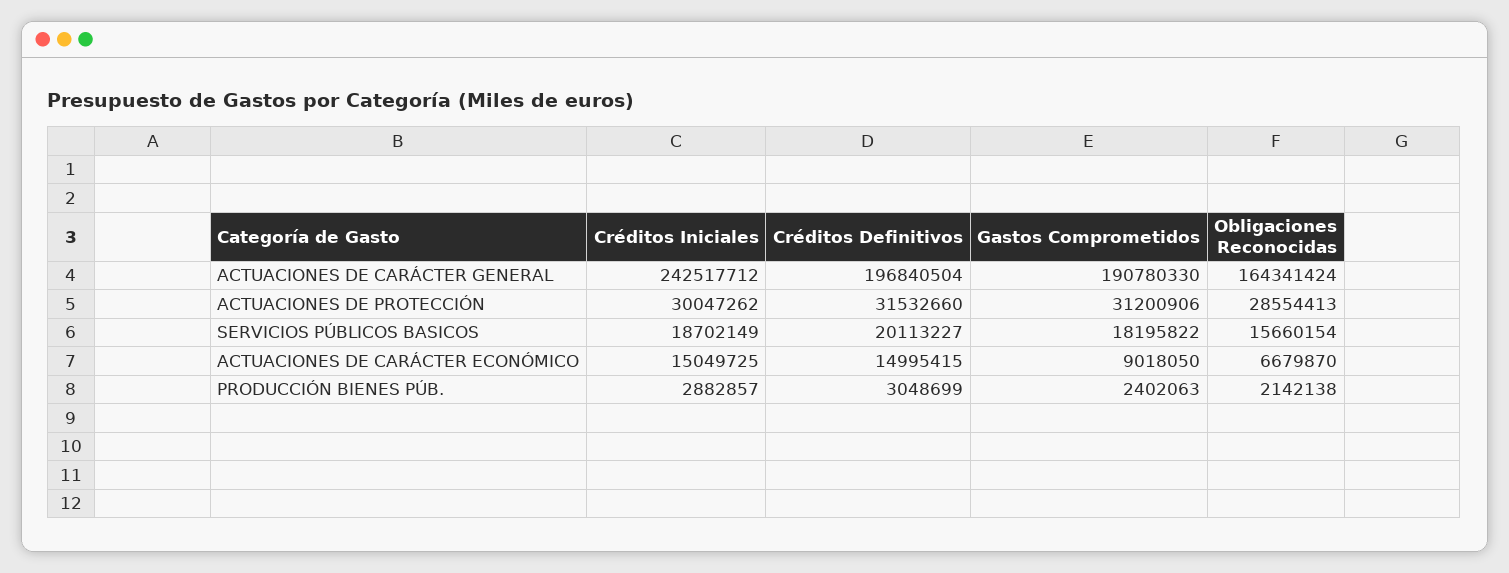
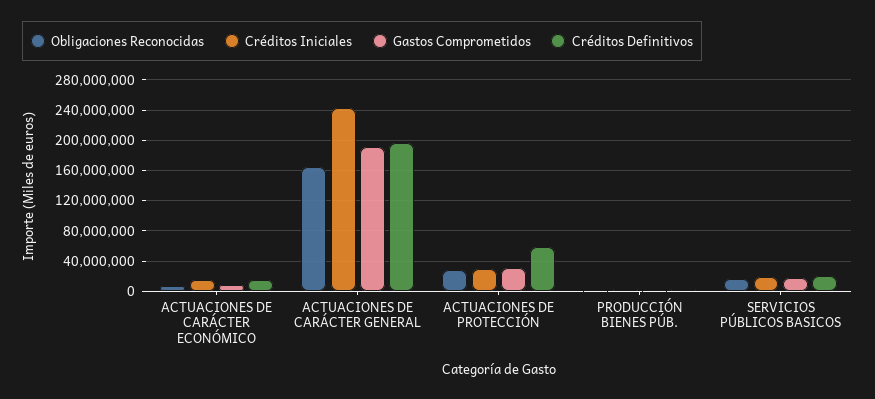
  {
    "Créditos Iniciales": {
      "ACTUACIONES DE CARÁCTER GENERAL": 242517712,
      "ACTUACIONES DE PROTECCIÓN": 30047262,
      "SERVICIOS PÚBLICOS BASICOS": 18702149,
      "ACTUACIONES DE CARÁCTER ECONÓMICO": 15049725,
      "PRODUCCIÓN BIENES PÚB.": 2882857
    },
    "Créditos Definitivos": {
      "ACTUACIONES DE CARÁCTER GENERAL": 196840504,
-     "ACTUACIONES DE PROTECCIÓN": 31532660,
+     "ACTUACIONES DE PROTECCIÓN": 60000000,
      "SERVICIOS PÚBLICOS BASICOS": 20113227,
      "ACTUACIONES DE CARÁCTER ECONÓMICO": 14995415,
      "PRODUCCIÓN BIENES PÚB.": 3048699
    },
    "Gastos Comprometidos": {
      "ACTUACIONES DE CARÁCTER GENERAL": 190780330,
      "ACTUACIONES DE PROTECCIÓN": 31200906,
      "SERVICIOS PÚBLICOS BASICOS": 18195822,
      "ACTUACIONES DE CARÁCTER ECONÓMICO": 9018050,
      "PRODUCCIÓN BIENES PÚB.": 2402063
    },
    "Obligaciones Reconocidas": {
      "ACTUACIONES DE CARÁCTER GENERAL": 164341424,
      "ACTUACIONES DE PROTECCIÓN": 28554413,
      "SERVICIOS PÚBLICOS BASICOS": 15660154,
      "ACTUACIONES DE CARÁCTER ECONÓMICO": 6679870,
      "PRODUCCIÓN BIENES PÚB.": 2142138
    }
  }

